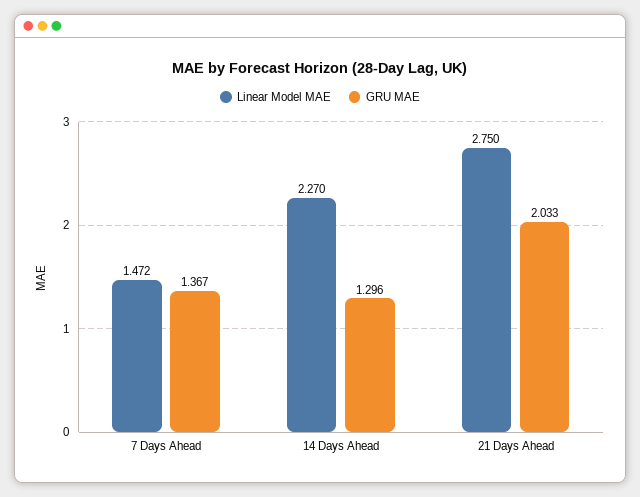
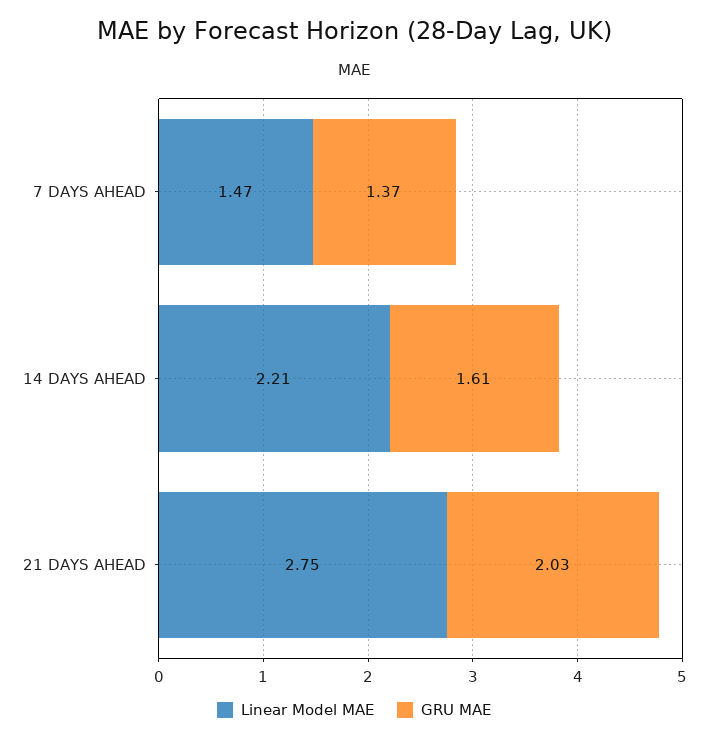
  {
    "Linear Model MAE": {
      "7 Days Ahead": 1.472,
-     "14 Days Ahead": 2.27,
+     "14 Days Ahead": 2.21,
      "21 Days Ahead": 2.75
    },
    "GRU MAE": {
      "7 Days Ahead": 1.367,
-     "14 Days Ahead": 1.296,
+     "14 Days Ahead": 1.61,
      "21 Days Ahead": 2.033
    }
  }

